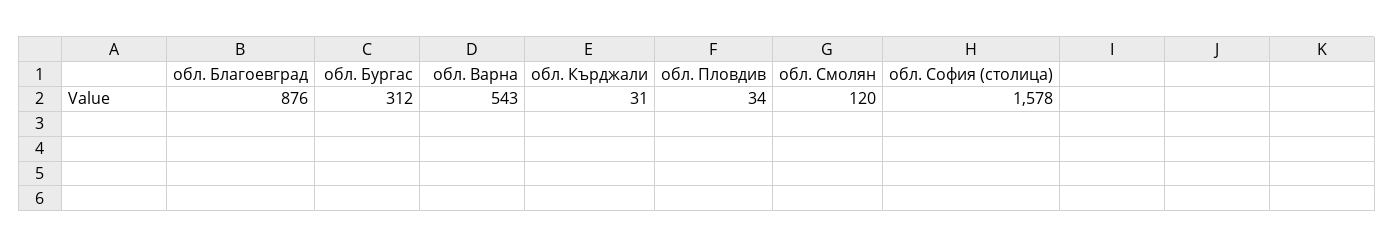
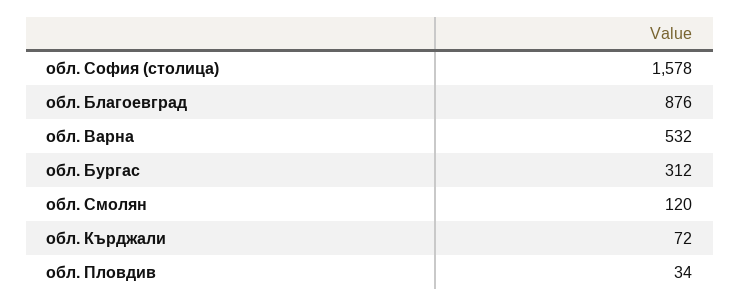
  {
    "обл. Благоевград": 876,
    "обл. Бургас": 312,
-   "обл. Варна": 543,
+   "обл. Варна": 532,
-   "обл. Кърджали": 31,
+   "обл. Кърджали": 72,
    "обл. Пловдив": 34,
    "обл. Смолян": 120,
    "обл. София (столица)": 1578
  }

